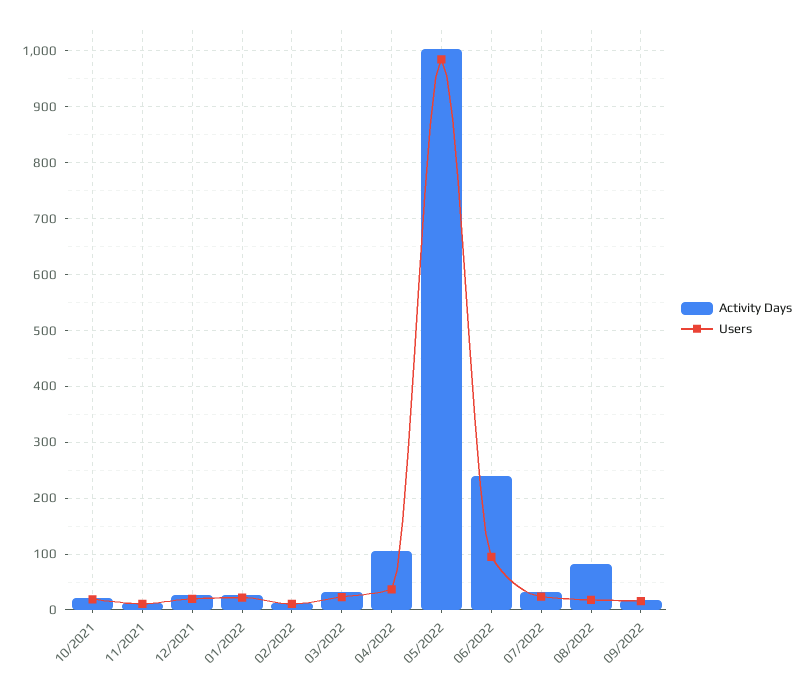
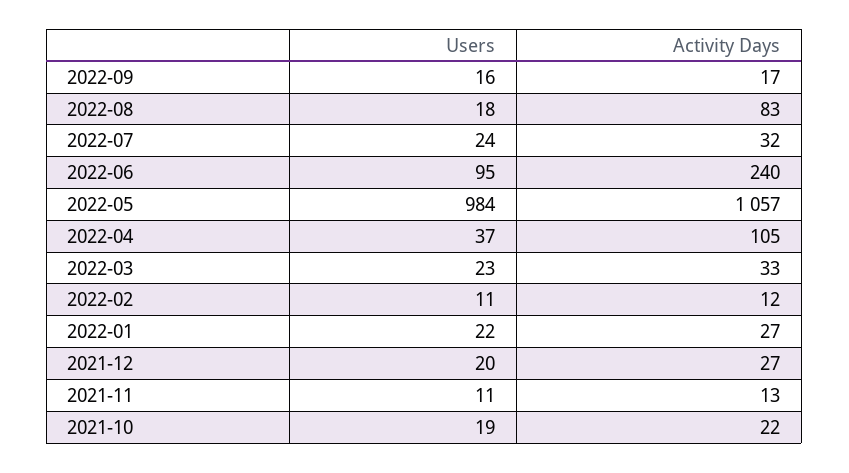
  {
    "Activity Days": {
      "10/2021": 22,
      "11/2021": 13,
      "12/2021": 27,
      "01/2022": 27,
      "02/2022": 12,
      "03/2022": 33,
      "04/2022": 105,
-     "05/2022": 1000,
+     "05/2022": 1057,
      "06/2022": 240,
      "07/2022": 32,
      "08/2022": 83,
      "09/2022": 17
    },
    "Users": {
      "10/2021": 19,
      "11/2021": 11,
      "12/2021": 20,
      "01/2022": 22,
      "02/2022": 11,
      "03/2022": 23,
      "04/2022": 37,
      "05/2022": 984,
      "06/2022": 95,
      "07/2022": 24,
      "08/2022": 18,
      "09/2022": 16
    }
  }

